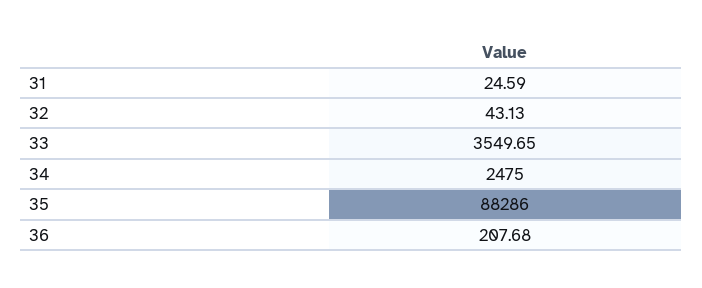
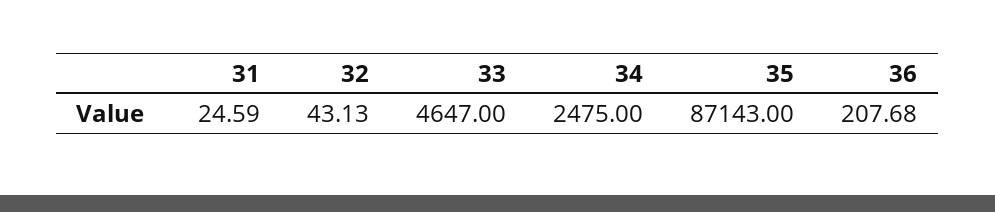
  {
    "31": 24.59,
    "32": 43.13,
-   "33": 3549.65,
+   "33": 4647,
    "34": 2475,
-   "35": 88286,
+   "35": 87143,
    "36": 207.68
  }

